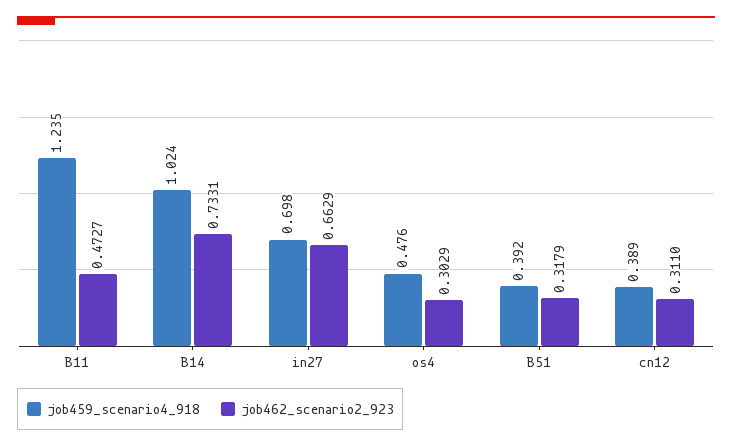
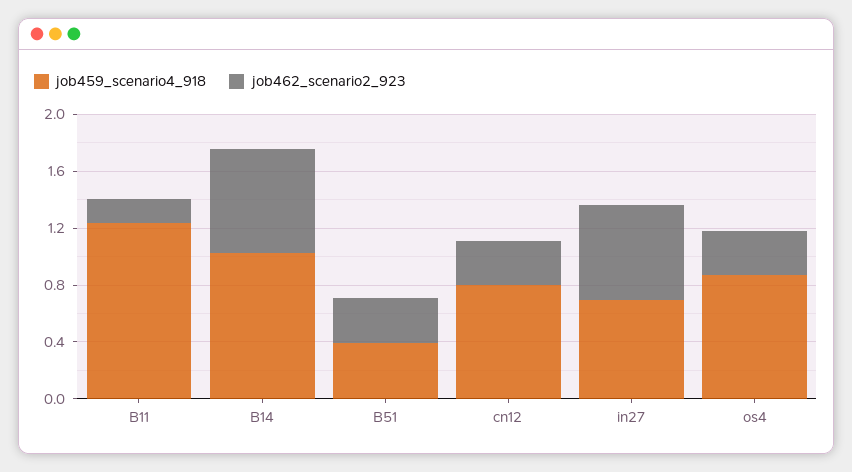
  {
    "job459_scenario4_918": {
      "B11": 1.235,
      "B14": 1.024,
      "in27": 0.698,
-     "os4": 0.476,
+     "os4": 0.9,
      "B51": 0.392,
-     "cn12": 0.389
+     "cn12": 0.8
    },
    "job462_scenario2_923": {
-     "B11": 0.4727,
+     "B11": 0.2,
      "B14": 0.7331,
      "in27": 0.6629,
      "os4": 0.3029,
      "B51": 0.3179,
      "cn12": 0.311
    }
  }

